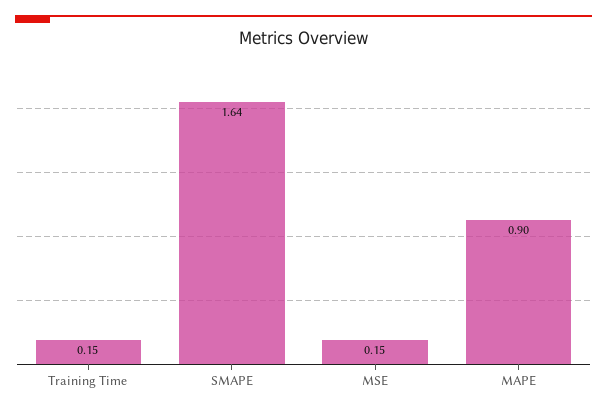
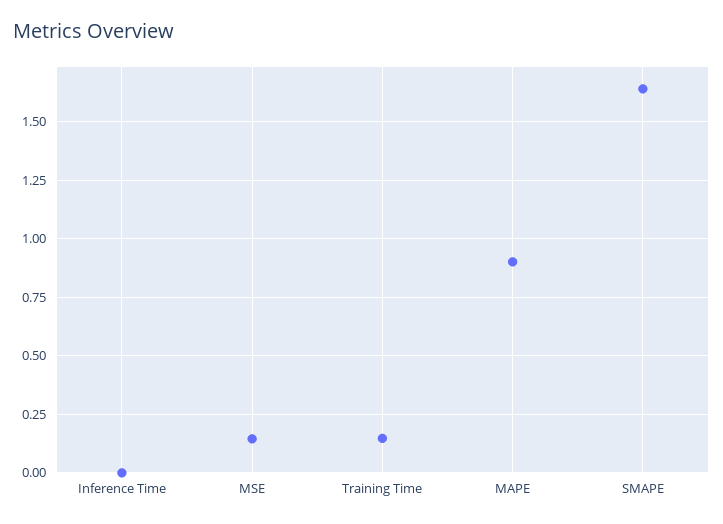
  {
    "Training Time": 0.15,
    "SMAPE": 1.64,
    "MSE": 0.15,
-   "MAPE": 0.9
+   "MAPE": 0.9,
+   "Inference Time": 0
  }

